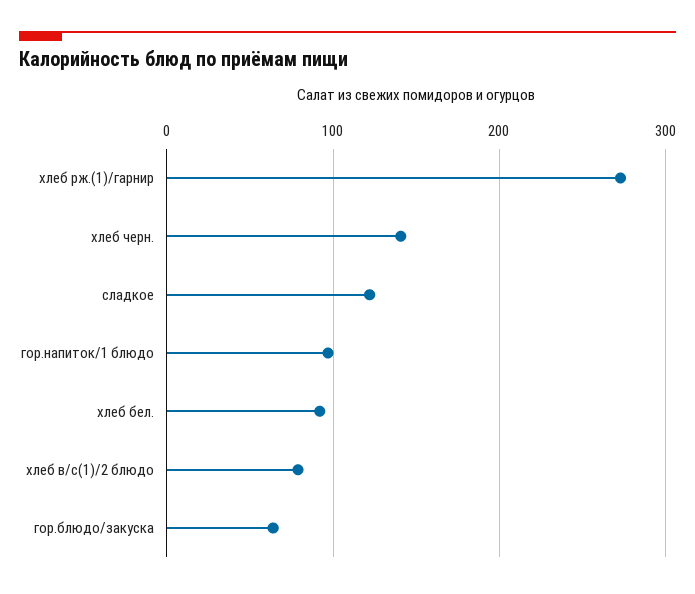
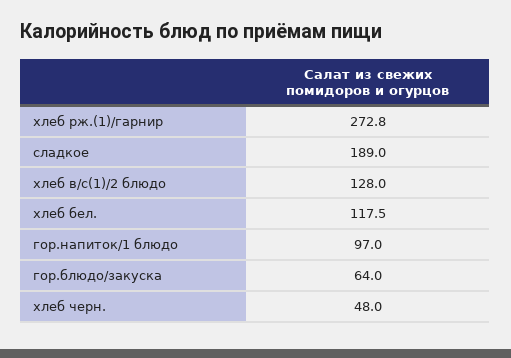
  {
    "хлеб рж.(1)/гарнир": 272.8,
-   "хлеб черн.": 140,
+   "хлеб черн.": 48,
-   "сладкое": 120,
+   "сладкое": 189,
    "гор.напиток/1 блюдо": 97,
-   "хлеб бел.": 90,
+   "хлеб бел.": 117.5,
-   "хлеб в/с(1)/2 блюдо": 80,
+   "хлеб в/с(1)/2 блюдо": 128,
    "гор.блюдо/закуска": 64
  }

